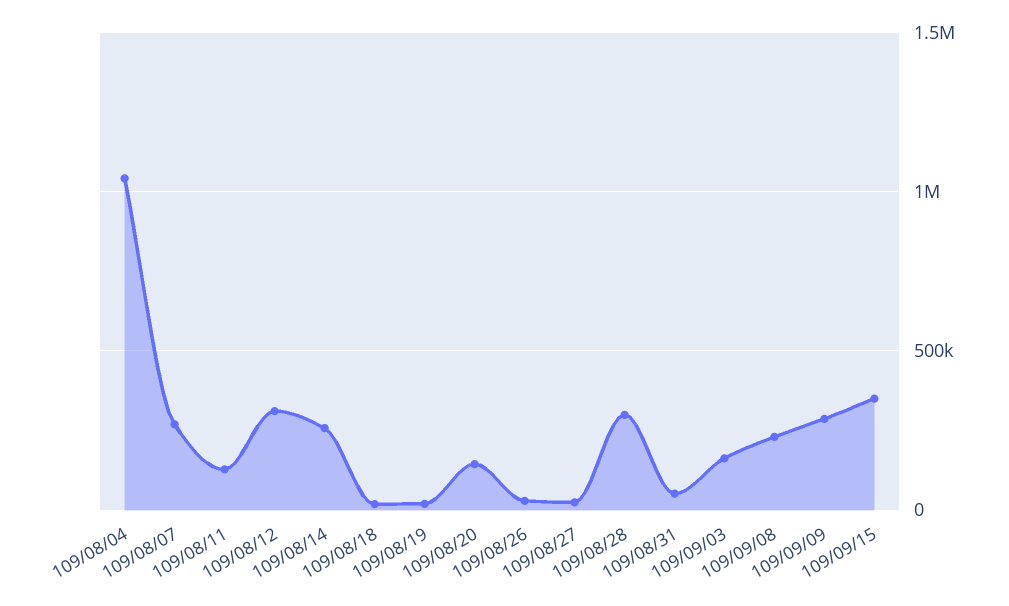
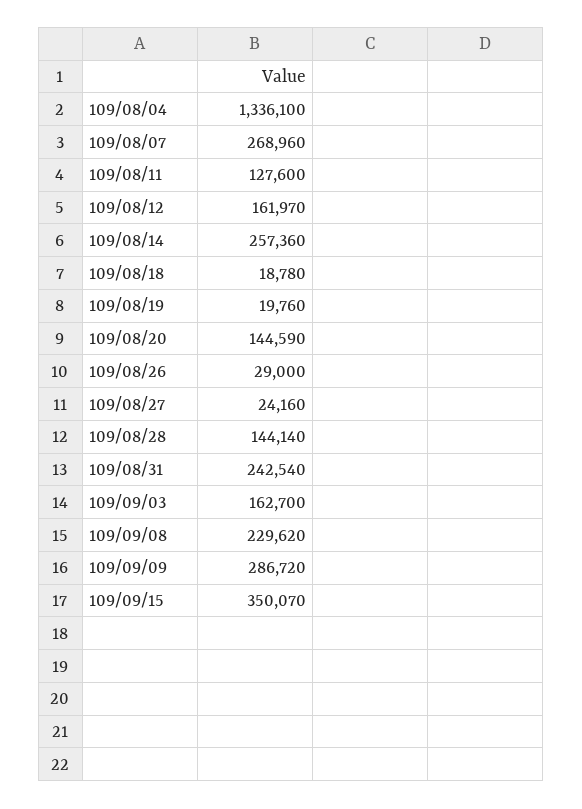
  {
-   "109/08/04": 1050000,
+   "109/08/04": 1336100,
    "109/08/07": 268960,
    "109/08/11": 127600,
-   "109/08/12": 300000,
+   "109/08/12": 161970,
    "109/08/14": 257360,
    "109/08/18": 18780,
    "109/08/19": 19760,
    "109/08/20": 144590,
    "109/08/26": 29000,
    "109/08/27": 24160,
-   "109/08/28": 300000,
+   "109/08/28": 144140,
-   "109/08/31": 50000,
+   "109/08/31": 242540,
    "109/09/03": 162700,
    "109/09/08": 229620,
    "109/09/09": 286720,
    "109/09/15": 350070
  }

